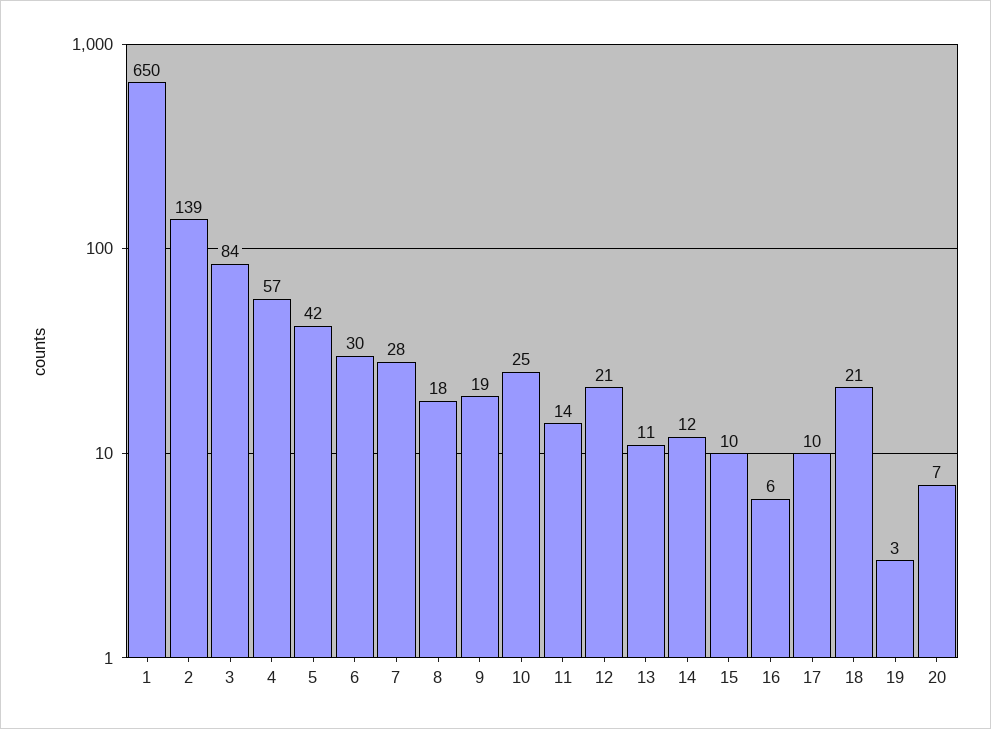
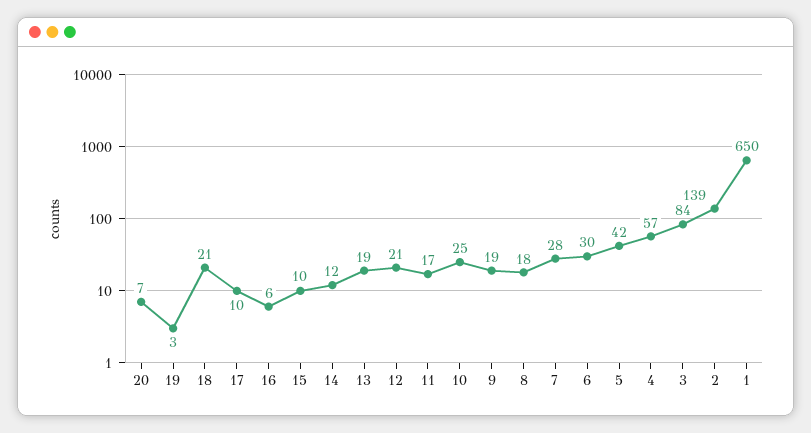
  {
    "1": 650,
    "2": 139,
    "3": 84,
    "4": 57,
    "5": 42,
    "6": 30,
    "7": 28,
    "8": 18,
    "9": 19,
    "10": 25,
-   "11": 14,
+   "11": 17,
    "12": 21,
-   "13": 11,
+   "13": 19,
    "14": 12,
    "15": 10,
    "16": 6,
    "17": 10,
    "18": 21,
    "19": 3,
    "20": 7
  }

